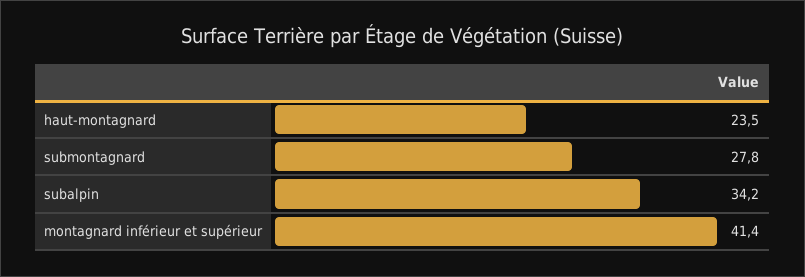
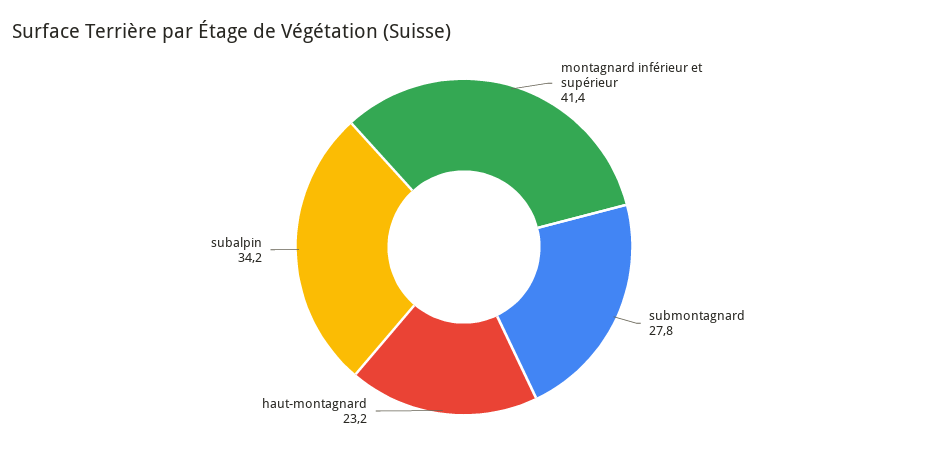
  {
-   "haut-montagnard": 23.5,
+   "haut-montagnard": 23.2,
    "submontagnard": 27.8,
    "subalpin": 34.2,
    "montagnard inférieur et supérieur": 41.4
  }

